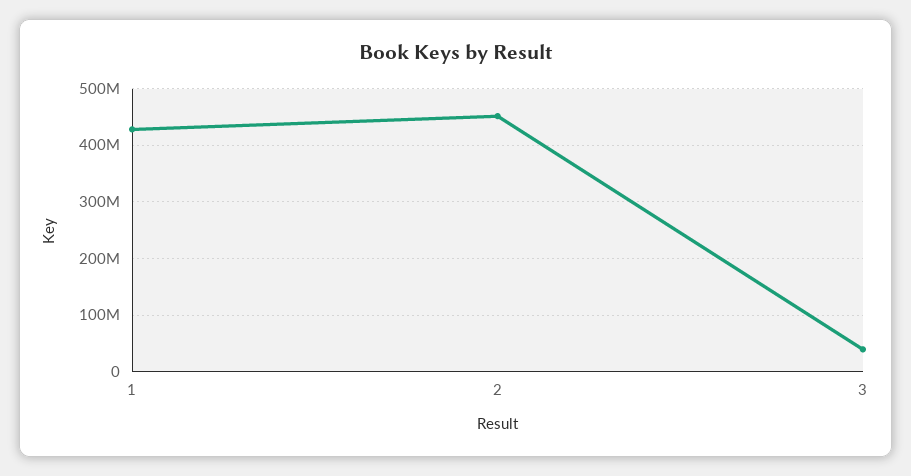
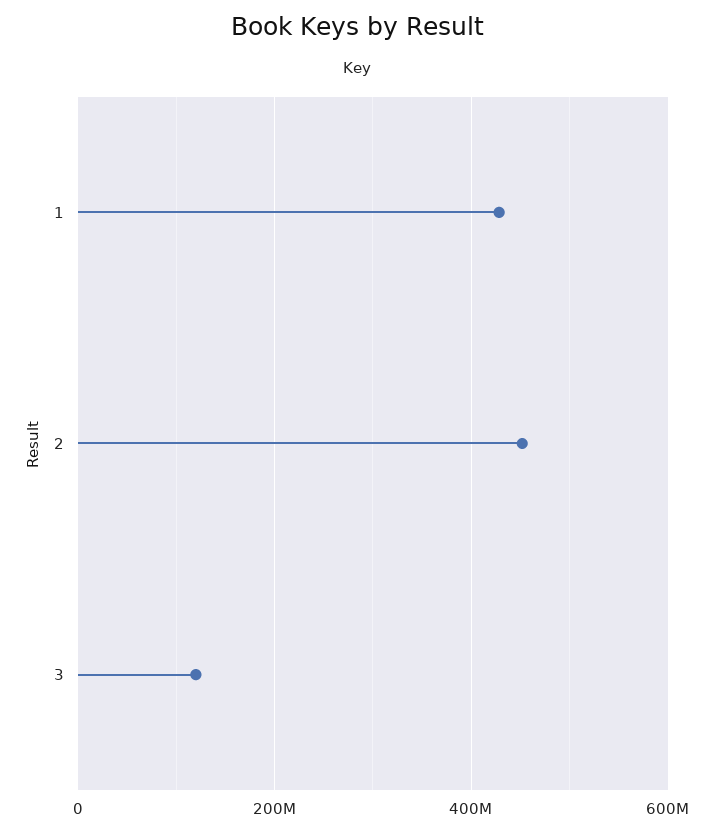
  {
    "1": 420000000,
    "2": 460000000,
-   "3": 40000000
+   "3": 120000000
  }

